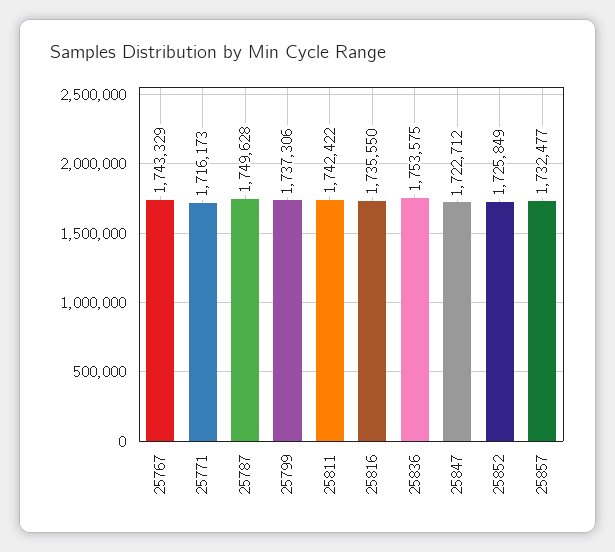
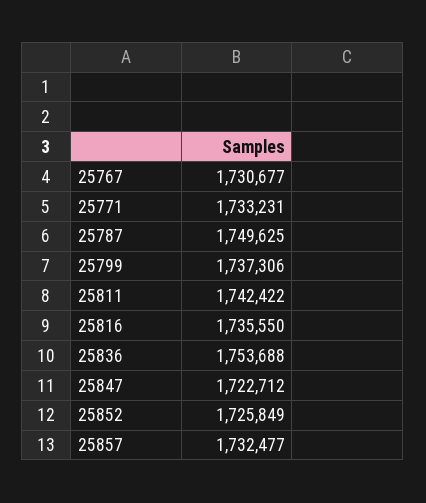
  {
-   "25767": 1743329,
+   "25767": 1730677,
-   "25771": 1716173,
+   "25771": 1733231,
-   "25787": 1749628,
+   "25787": 1749625,
    "25799": 1737306,
    "25811": 1742422,
    "25816": 1735550,
-   "25836": 1753575,
+   "25836": 1753688,
    "25847": 1722712,
    "25852": 1725849,
    "25857": 1732477
  }

